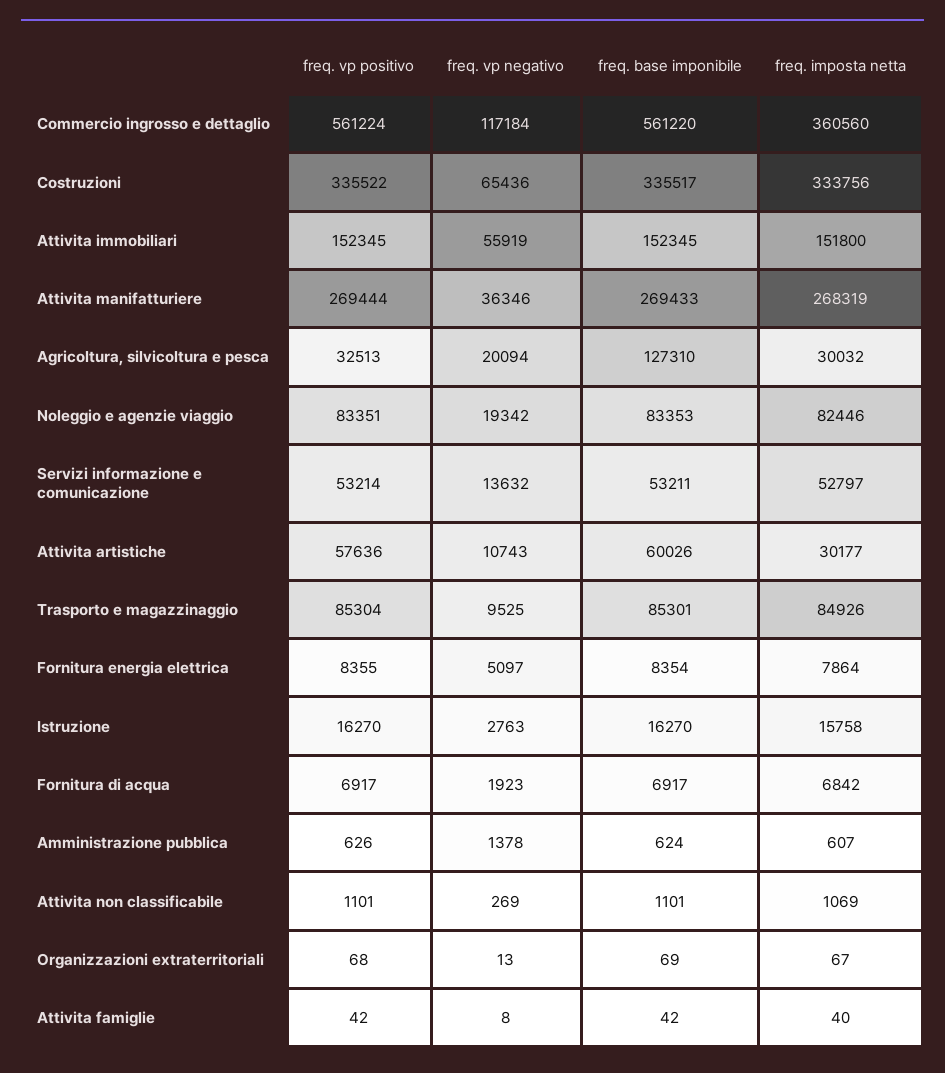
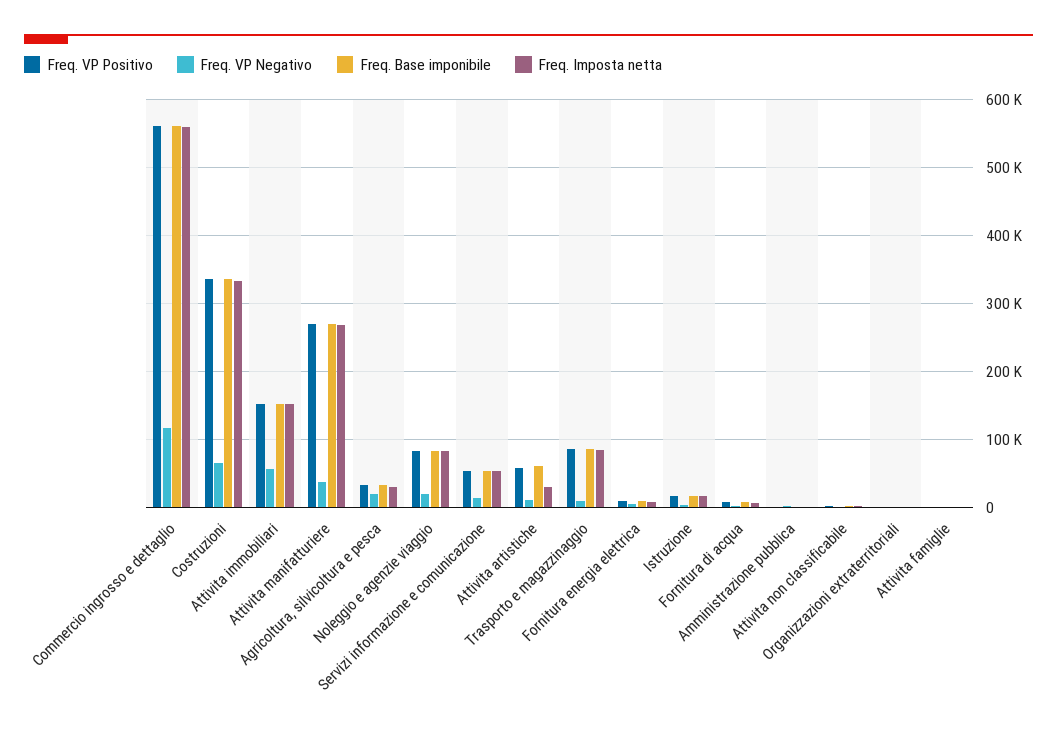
  {
    "freq. vp positivo": {
      "Commercio ingrosso e dettaglio": 561224,
      "Costruzioni": 335522,
      "Attivita immobiliari": 152345,
      "Attivita manifatturiere": 269444,
      "Agricoltura, silvicoltura e pesca": 32513,
      "Noleggio e agenzie viaggio": 83351,
      "Servizi informazione e comunicazione": 53214,
      "Attivita artistiche": 57636,
      "Trasporto e magazzinaggio": 85304,
      "Fornitura energia elettrica": 8355,
      "Istruzione": 16270,
      "Fornitura di acqua": 6917,
      "Amministrazione pubblica": 626,
      "Attivita non classificabile": 1101,
      "Organizzazioni extraterritoriali": 68,
      "Attivita famiglie": 42
    },
    "freq. vp negativo": {
      "Commercio ingrosso e dettaglio": 117184,
      "Costruzioni": 65436,
      "Attivita immobiliari": 55919,
      "Attivita manifatturiere": 36346,
      "Agricoltura, silvicoltura e pesca": 20094,
      "Noleggio e agenzie viaggio": 19342,
      "Servizi informazione e comunicazione": 13632,
      "Attivita artistiche": 10743,
      "Trasporto e magazzinaggio": 9525,
      "Fornitura energia elettrica": 5097,
      "Istruzione": 2763,
      "Fornitura di acqua": 1923,
      "Amministrazione pubblica": 1378,
      "Attivita non classificabile": 269,
      "Organizzazioni extraterritoriali": 13,
      "Attivita famiglie": 8
    },
    "freq. base imponibile": {
      "Commercio ingrosso e dettaglio": 561220,
      "Costruzioni": 335517,
      "Attivita immobiliari": 152345,
      "Attivita manifatturiere": 269433,
-     "Agricoltura, silvicoltura e pesca": 127310,
+     "Agricoltura, silvicoltura e pesca": 30000,
      "Noleggio e agenzie viaggio": 83353,
      "Servizi informazione e comunicazione": 53211,
      "Attivita artistiche": 60026,
      "Trasporto e magazzinaggio": 85301,
      "Fornitura energia elettrica": 8354,
      "Istruzione": 16270,
      "Fornitura di acqua": 6917,
      "Amministrazione pubblica": 624,
      "Attivita non classificabile": 1101,
      "Organizzazioni extraterritoriali": 69,
      "Attivita famiglie": 42
    },
    "freq. imposta netta": {
-     "Commercio ingrosso e dettaglio": 360560,
+     "Commercio ingrosso e dettaglio": 560000,
      "Costruzioni": 333756,
      "Attivita immobiliari": 151800,
      "Attivita manifatturiere": 268319,
      "Agricoltura, silvicoltura e pesca": 30032,
      "Noleggio e agenzie viaggio": 82446,
      "Servizi informazione e comunicazione": 52797,
      "Attivita artistiche": 30177,
      "Trasporto e magazzinaggio": 84926,
      "Fornitura energia elettrica": 7864,
      "Istruzione": 15758,
      "Fornitura di acqua": 6842,
      "Amministrazione pubblica": 607,
      "Attivita non classificabile": 1069,
      "Organizzazioni extraterritoriali": 67,
      "Attivita famiglie": 40
    }
  }

